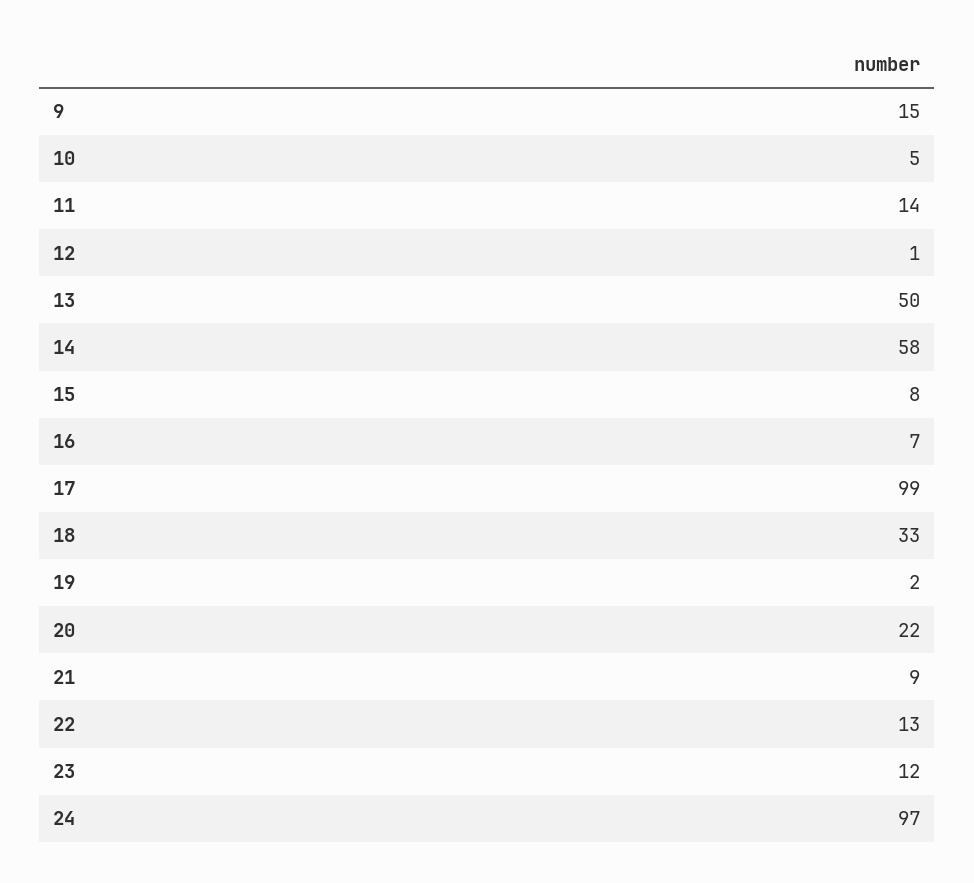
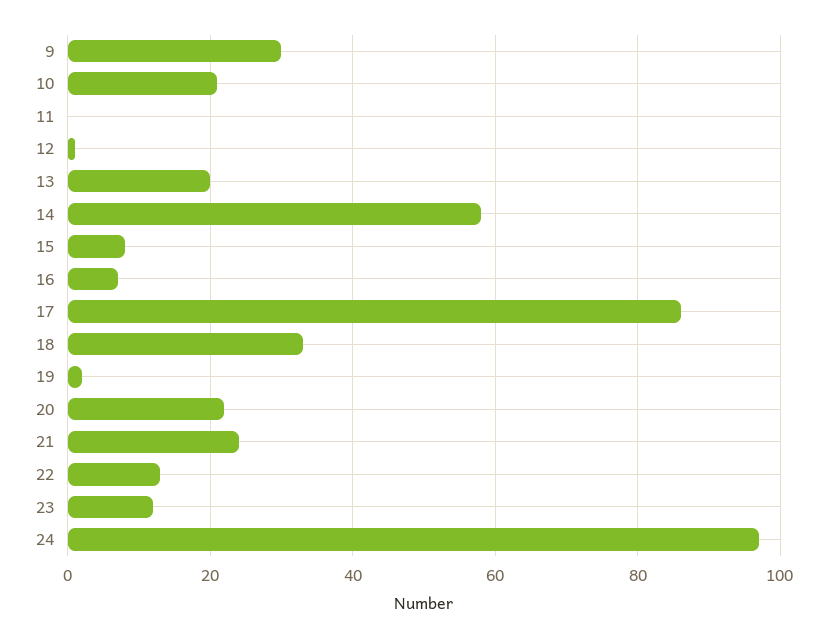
  {
-   "9": 15,
+   "9": 30,
-   "10": 5,
+   "10": 20,
-   "11": 14,
+   "11": 0,
    "12": 1,
-   "13": 50,
+   "13": 20,
    "14": 58,
    "15": 8,
    "16": 7,
-   "17": 99,
+   "17": 85,
    "18": 33,
    "19": 2,
    "20": 22,
-   "21": 9,
+   "21": 25,
    "22": 13,
    "23": 12,
    "24": 97
  }

